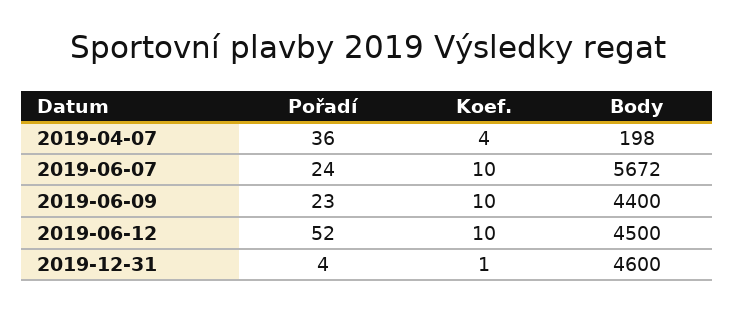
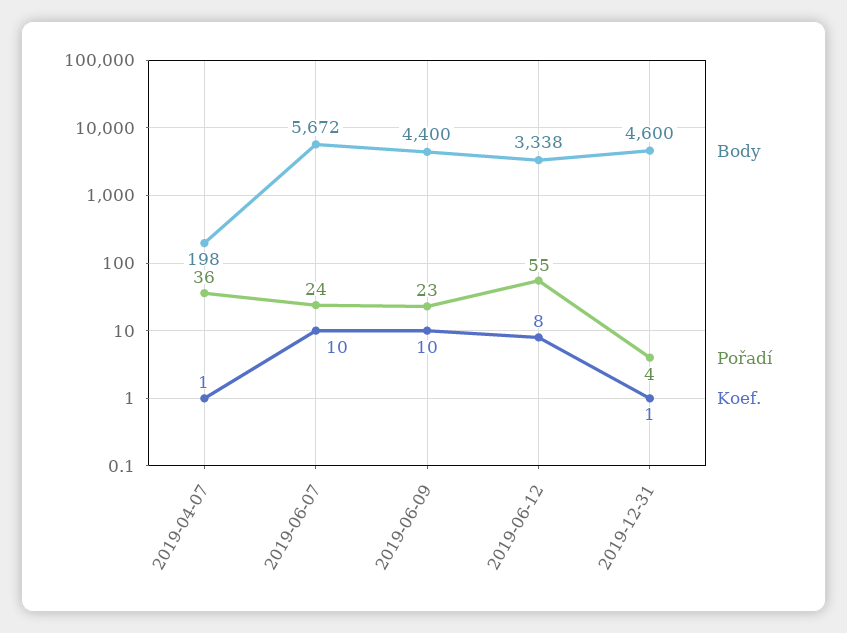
  {
    "Pořadí": {
      "2019-04-07": 36,
      "2019-06-07": 24,
      "2019-06-09": 23,
-     "2019-06-12": 52,
+     "2019-06-12": 55,
      "2019-12-31": 4
    },
    "Koef.": {
-     "2019-04-07": 4,
+     "2019-04-07": 1,
      "2019-06-07": 10,
      "2019-06-09": 10,
-     "2019-06-12": 10,
+     "2019-06-12": 8,
      "2019-12-31": 1
    },
    "Body": {
      "2019-04-07": 198,
      "2019-06-07": 5672,
      "2019-06-09": 4400,
-     "2019-06-12": 4500,
+     "2019-06-12": 3338,
      "2019-12-31": 4600
    }
  }

